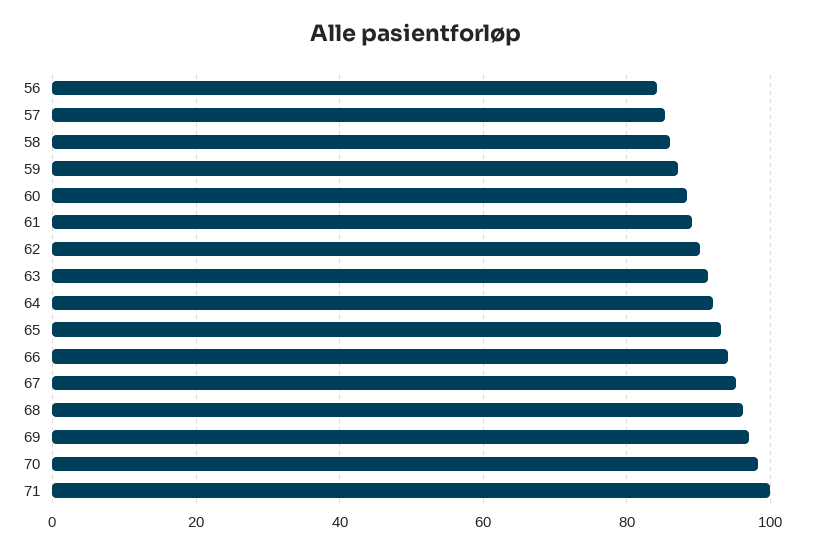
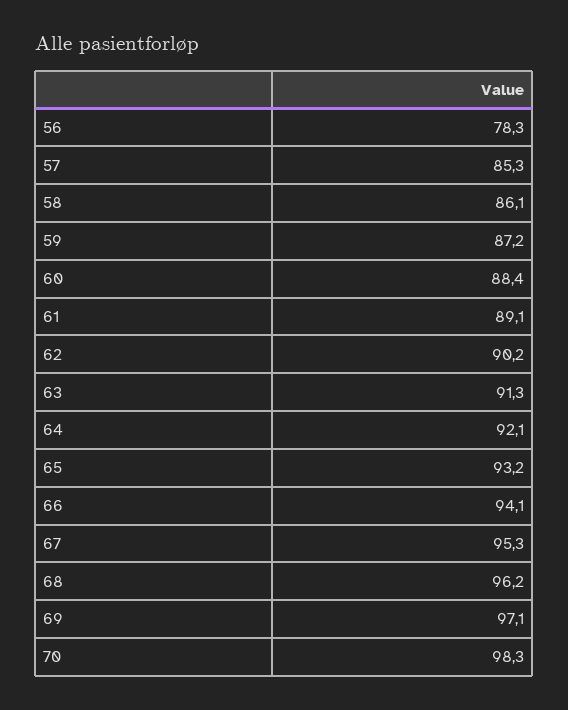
  {
-   "56": 84,
+   "56": 78.3,
    "57": 85.3,
    "58": 86.1,
    "59": 87.2,
    "60": 88.4,
    "61": 89.1,
    "62": 90.2,
    "63": 91.3,
    "64": 92.1,
    "65": 93.2,
    "66": 94.1,
    "67": 95.3,
    "68": 96.2,
    "69": 97.1,
-   "70": 98.3,
+   "70": 98.3
-   "71": 100
  }

